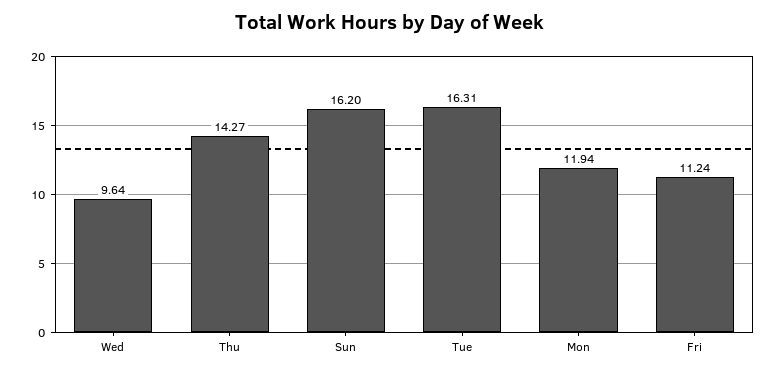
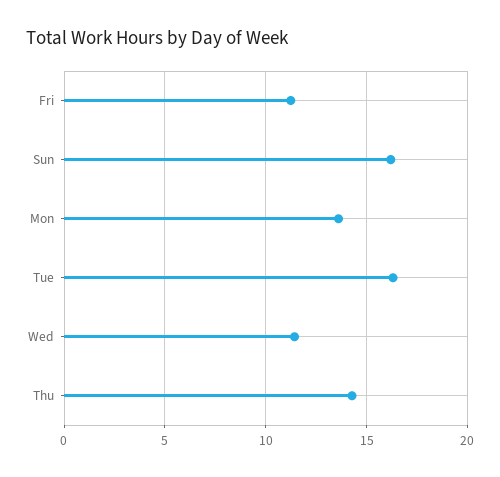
  {
-   "Wed": 9.64,
+   "Wed": 11.5,
    "Thu": 14.27,
    "Sun": 16.2,
    "Tue": 16.31,
-   "Mon": 11.94,
+   "Mon": 13.5,
    "Fri": 11.24
  }

